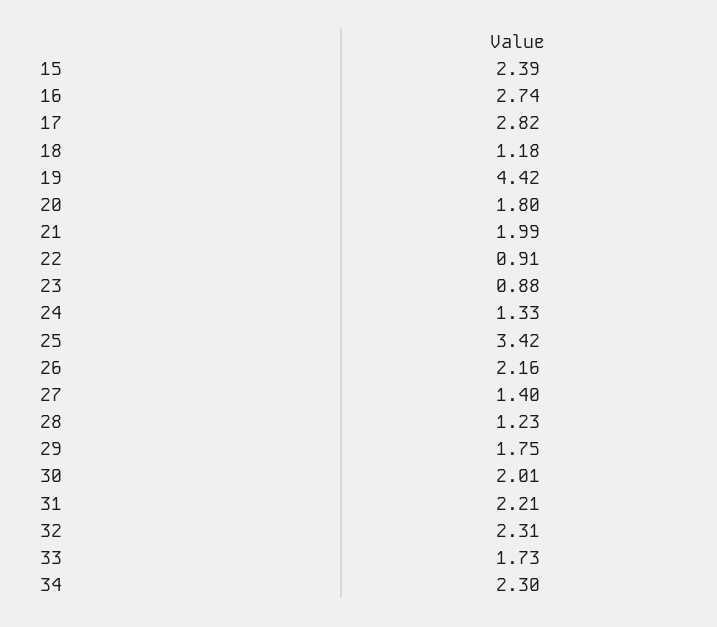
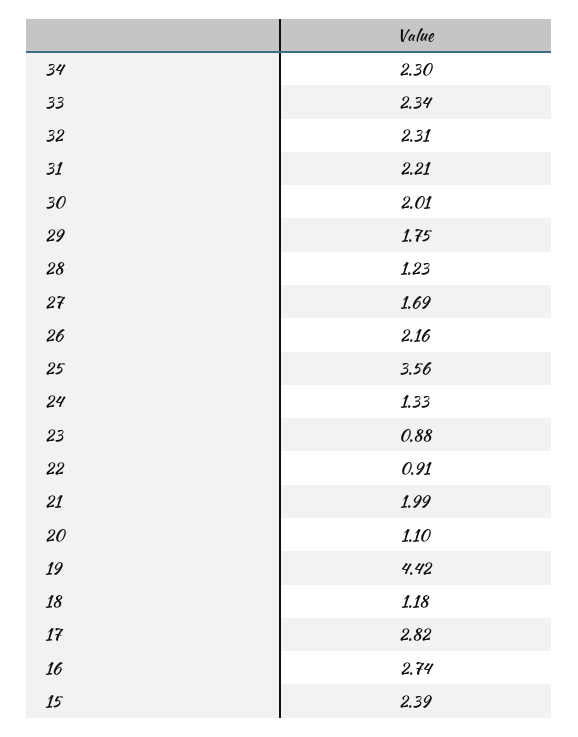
  {
    "15": 2.39,
    "16": 2.74,
    "17": 2.82,
    "18": 1.18,
    "19": 4.42,
-   "20": 1.8,
+   "20": 1.1,
    "21": 1.99,
    "22": 0.91,
    "23": 0.88,
    "24": 1.33,
-   "25": 3.42,
+   "25": 3.56,
    "26": 2.16,
-   "27": 1.4,
+   "27": 1.69,
    "28": 1.23,
    "29": 1.75,
    "30": 2.01,
    "31": 2.21,
    "32": 2.31,
-   "33": 1.73,
+   "33": 2.34,
    "34": 2.3
  }

